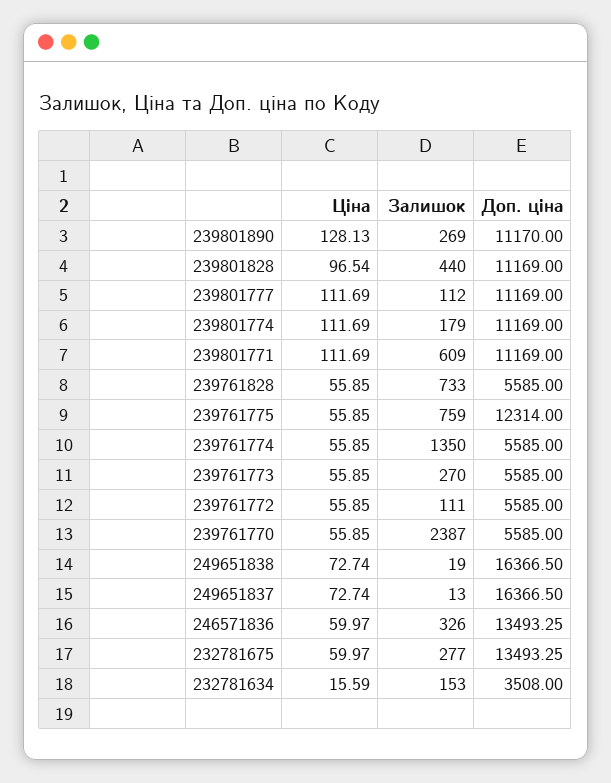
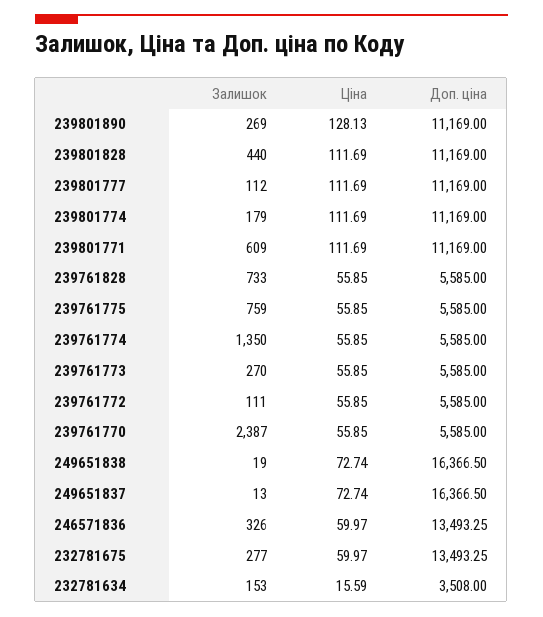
  {
    "Ціна": {
      "239801890": 128.13,
-     "239801828": 96.54,
+     "239801828": 111.69,
      "239801777": 111.69,
      "239801774": 111.69,
      "239801771": 111.69,
      "239761828": 55.85,
      "239761775": 55.85,
      "239761774": 55.85,
      "239761773": 55.85,
      "239761772": 55.85,
      "239761770": 55.85,
      "249651838": 72.74,
      "249651837": 72.74,
      "246571836": 59.97,
      "232781675": 59.97,
      "232781634": 15.59
    },
    "Залишок": {
      "239801890": 269,
      "239801828": 440,
      "239801777": 112,
      "239801774": 179,
      "239801771": 609,
      "239761828": 733,
      "239761775": 759,
      "239761774": 1350,
      "239761773": 270,
      "239761772": 111,
      "239761770": 2387,
      "249651838": 19,
      "249651837": 13,
      "246571836": 326,
      "232781675": 277,
      "232781634": 153
    },
    "Доп. ціна": {
-     "239801890": 11170,
+     "239801890": 11169,
      "239801828": 11169,
      "239801777": 11169,
      "239801774": 11169,
      "239801771": 11169,
      "239761828": 5585,
-     "239761775": 12314,
+     "239761775": 5585,
      "239761774": 5585,
      "239761773": 5585,
      "239761772": 5585,
      "239761770": 5585,
      "249651838": 16366.5,
      "249651837": 16366.5,
      "246571836": 13493.25,
      "232781675": 13493.25,
      "232781634": 3508
    }
  }

